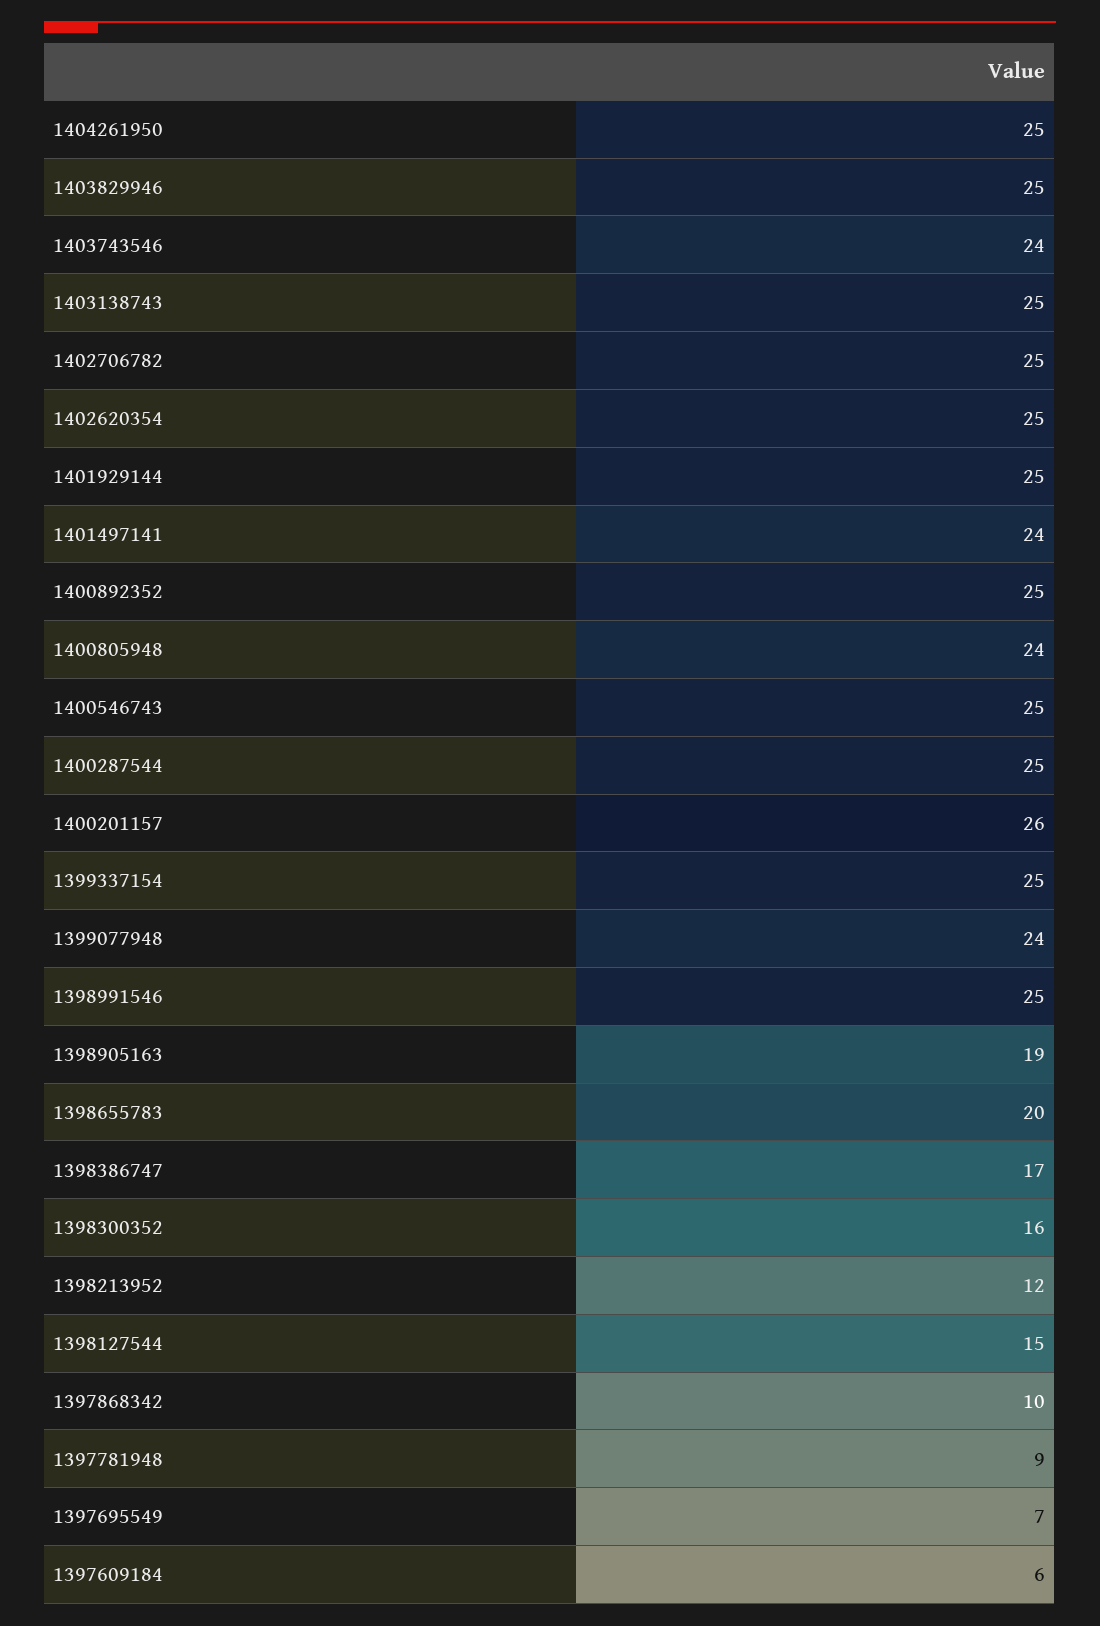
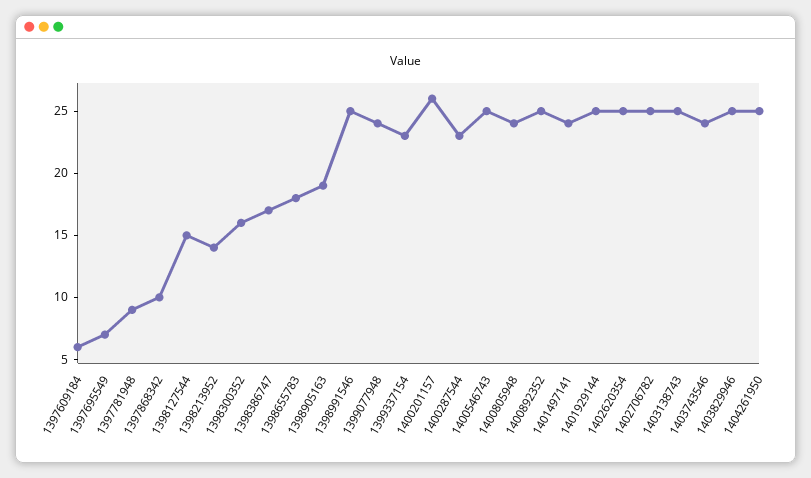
  {
    "1404261950": 25,
    "1403829946": 25,
    "1403743546": 24,
    "1403138743": 25,
    "1402706782": 25,
    "1402620354": 25,
    "1401929144": 25,
    "1401497141": 24,
    "1400892352": 25,
    "1400805948": 24,
    "1400546743": 25,
-   "1400287544": 25,
+   "1400287544": 23,
    "1400201157": 26,
-   "1399337154": 25,
+   "1399337154": 23,
    "1399077948": 24,
    "1398991546": 25,
    "1398905163": 19,
-   "1398655783": 20,
+   "1398655783": 18,
    "1398386747": 17,
    "1398300352": 16,
-   "1398213952": 12,
+   "1398213952": 14,
    "1398127544": 15,
    "1397868342": 10,
    "1397781948": 9,
    "1397695549": 7,
    "1397609184": 6
  }

